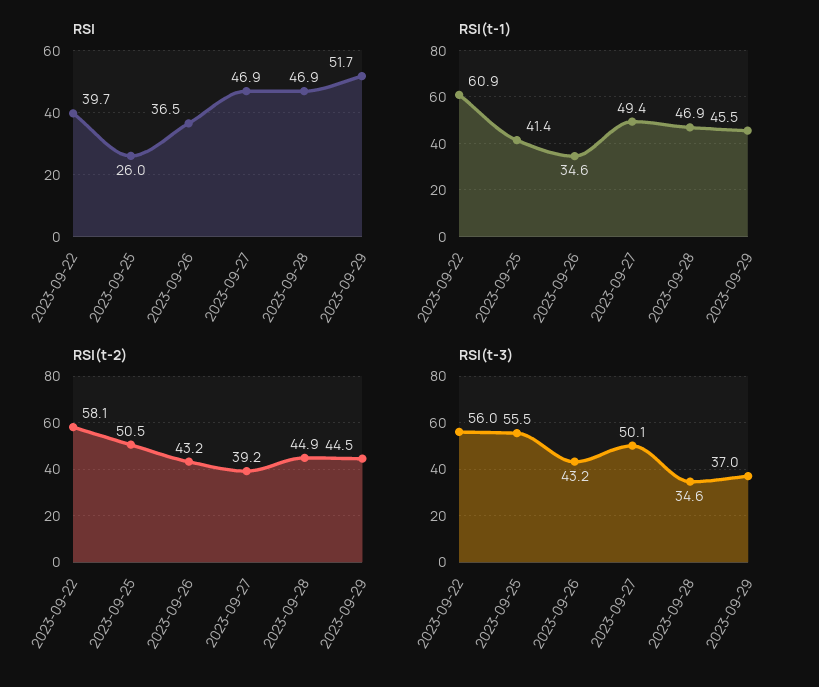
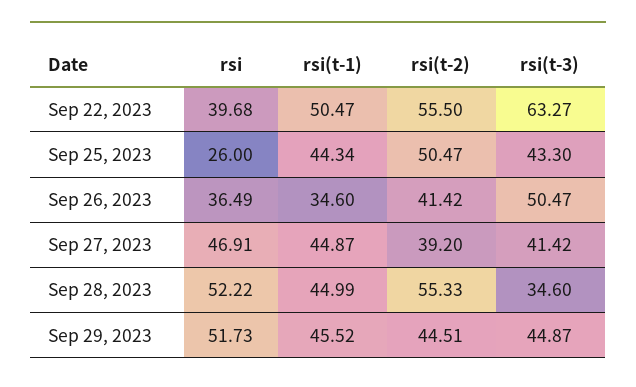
  {
    "RSI": {
      "2023-09-22": 39.68,
      "2023-09-25": 26,
      "2023-09-26": 36.49,
      "2023-09-27": 46.91,
-     "2023-09-28": 46.9,
+     "2023-09-28": 52.22,
      "2023-09-29": 51.73
    },
    "RSI(t-1)": {
-     "2023-09-22": 60.9,
+     "2023-09-22": 50.47,
-     "2023-09-25": 41.4,
+     "2023-09-25": 44.34,
      "2023-09-26": 34.6,
-     "2023-09-27": 49.4,
+     "2023-09-27": 44.87,
-     "2023-09-28": 46.9,
+     "2023-09-28": 44.99,
      "2023-09-29": 45.52
    },
    "RSI(t-2)": {
-     "2023-09-22": 58.1,
+     "2023-09-22": 55.5,
      "2023-09-25": 50.47,
-     "2023-09-26": 43.2,
+     "2023-09-26": 41.42,
      "2023-09-27": 39.2,
-     "2023-09-28": 44.9,
+     "2023-09-28": 55.33,
      "2023-09-29": 44.51
    },
    "RSI(t-3)": {
-     "2023-09-22": 56,
+     "2023-09-22": 63.27,
-     "2023-09-25": 55.5,
+     "2023-09-25": 43.3,
-     "2023-09-26": 43.2,
+     "2023-09-26": 50.47,
-     "2023-09-27": 50.1,
+     "2023-09-27": 41.42,
      "2023-09-28": 34.6,
-     "2023-09-29": 37
+     "2023-09-29": 44.87
    }
  }

